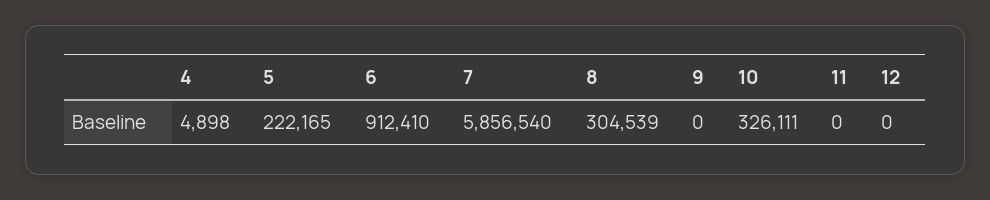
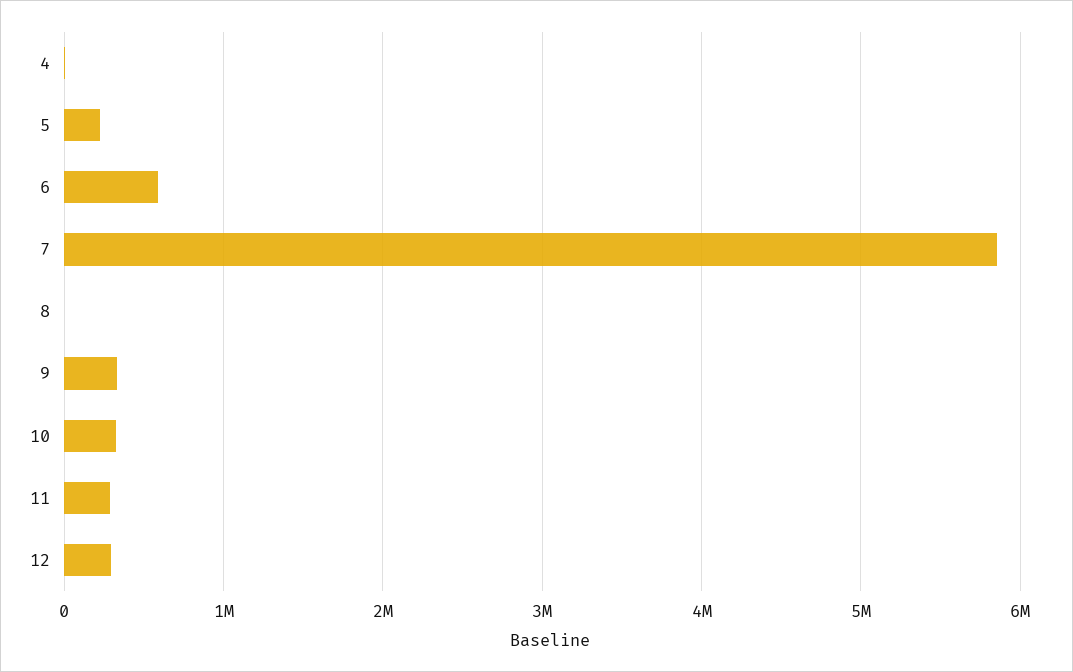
  {
    "4": 4898,
    "5": 222165,
-   "6": 912410,
+   "6": 600000,
    "7": 5856540,
-   "8": 304539,
+   "8": 0,
-   "9": 0,
+   "9": 300000,
    "10": 326111,
-   "11": 0,
+   "11": 300000,
-   "12": 0
+   "12": 300000
  }

